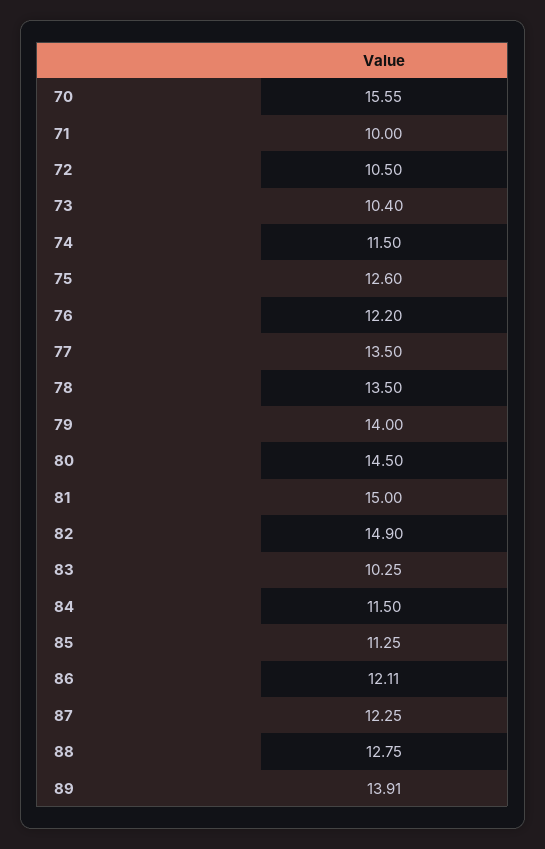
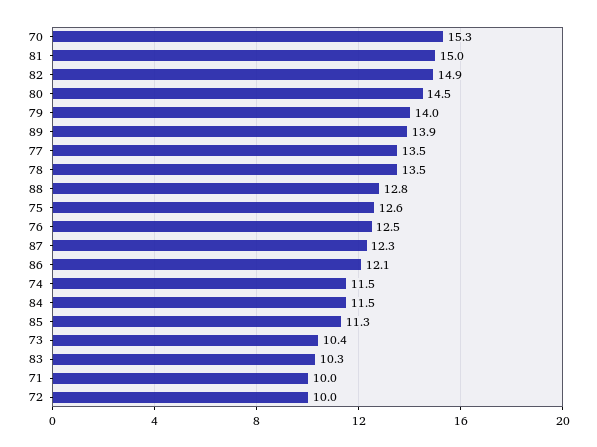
  {
-   "70": 15.55,
+   "70": 15.3,
    "71": 10,
-   "72": 10.5,
+   "72": 10,
    "73": 10.4,
    "74": 11.5,
    "75": 12.6,
-   "76": 12.2,
+   "76": 12.5,
    "77": 13.5,
    "78": 13.5,
    "79": 14,
    "80": 14.5,
    "81": 15,
    "82": 14.9,
    "83": 10.25,
    "84": 11.5,
    "85": 11.25,
    "86": 12.11,
    "87": 12.25,
    "88": 12.75,
    "89": 13.91
  }

